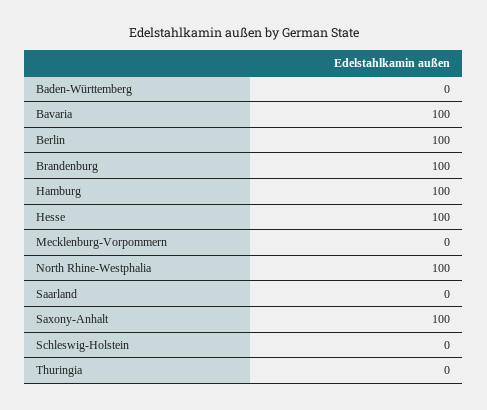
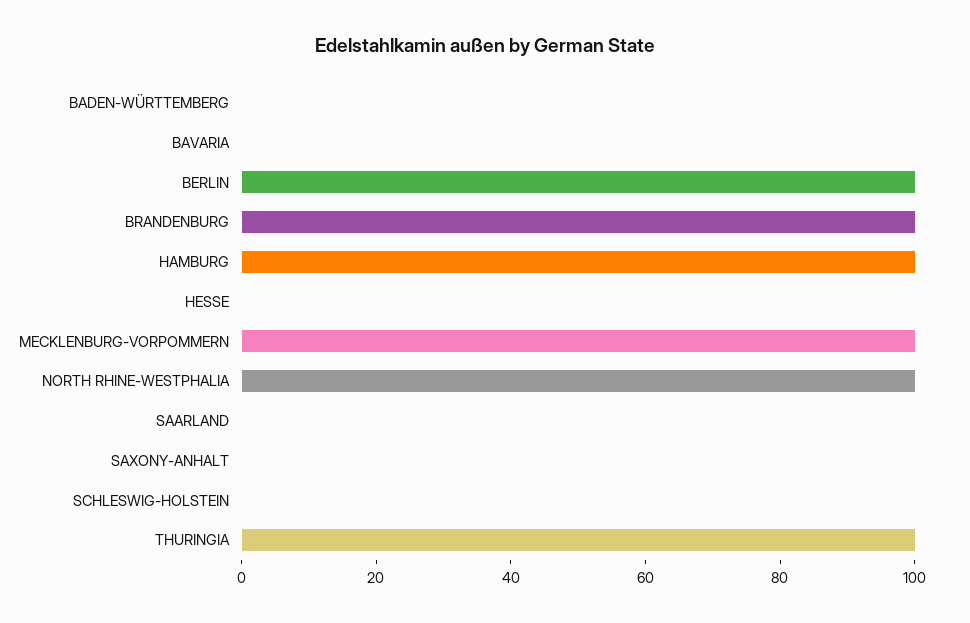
  {
    "Baden-Württemberg": 0,
-   "Bavaria": 100,
+   "Bavaria": 0,
    "Berlin": 100,
    "Brandenburg": 100,
    "Hamburg": 100,
-   "Hesse": 100,
+   "Hesse": 0,
-   "Mecklenburg-Vorpommern": 0,
+   "Mecklenburg-Vorpommern": 100,
    "North Rhine-Westphalia": 100,
    "Saarland": 0,
-   "Saxony-Anhalt": 100,
+   "Saxony-Anhalt": 0,
    "Schleswig-Holstein": 0,
-   "Thuringia": 0
+   "Thuringia": 100
  }

